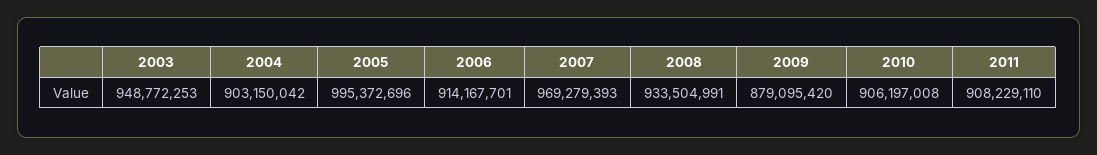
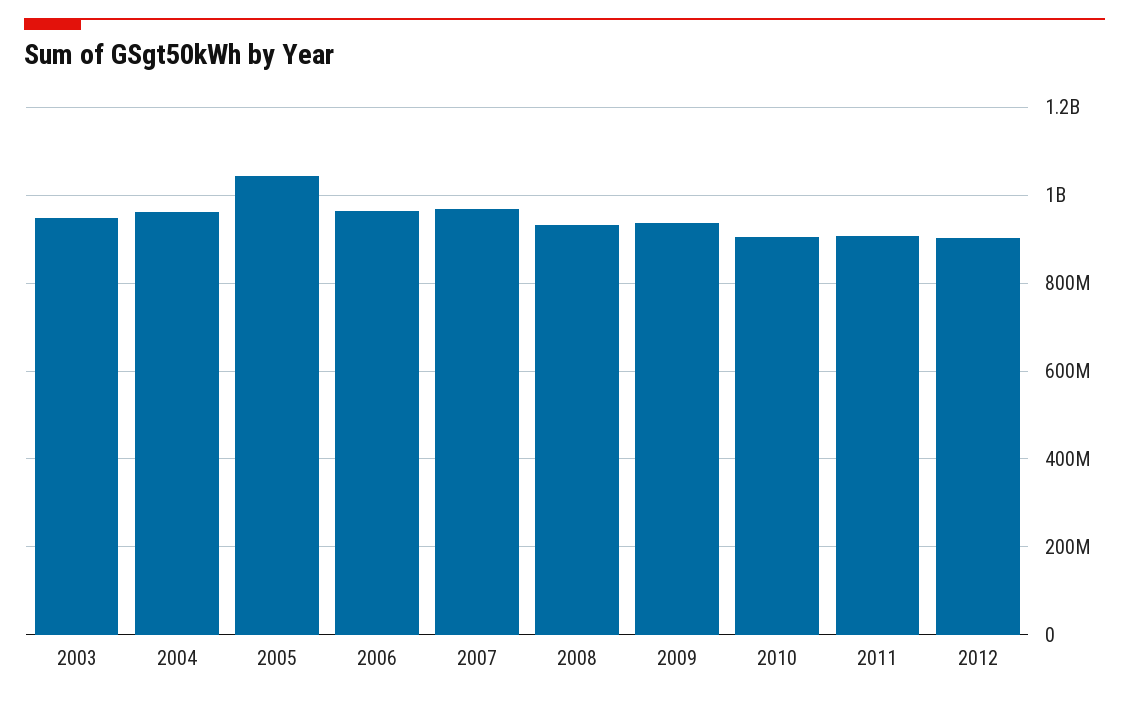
  {
    "2003": 948772253,
-   "2004": 903150042,
+   "2004": 960000000,
-   "2005": 995372696,
+   "2005": 1040000000,
-   "2006": 914167701,
+   "2006": 960000000,
    "2007": 969279393,
    "2008": 933504991,
-   "2009": 879095420,
+   "2009": 940000000,
    "2010": 906197008,
-   "2011": 908229110
+   "2011": 908229110,
+   "2012": 900000000
  }

